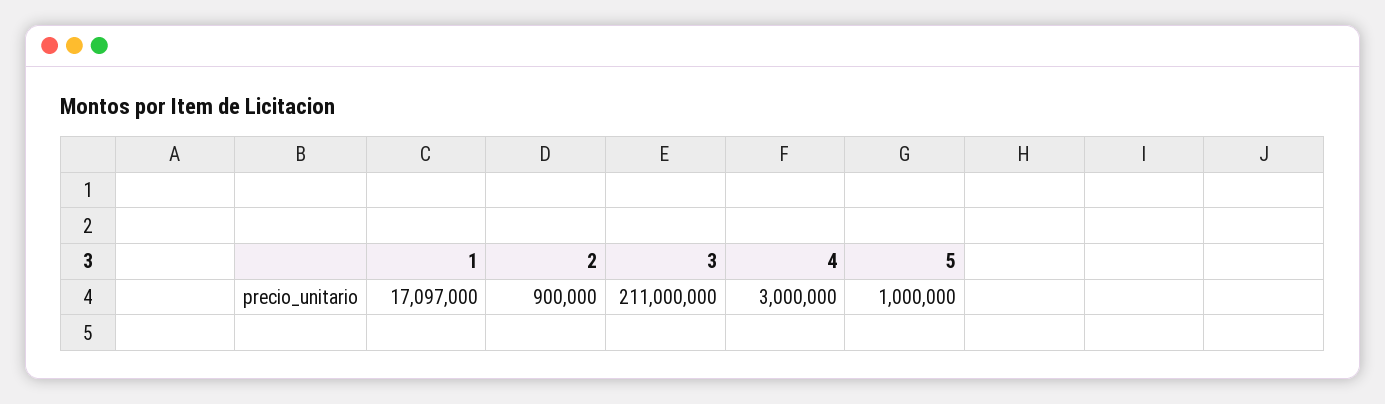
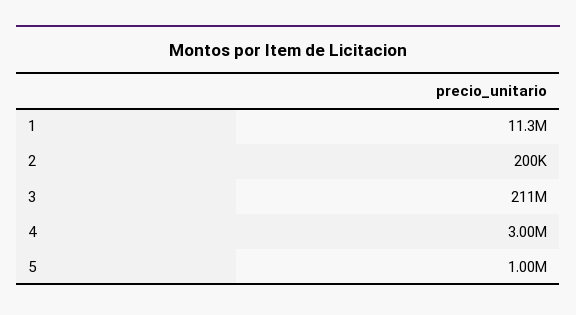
  {
-   "1": 17097000,
+   "1": 11300000,
-   "2": 900000,
+   "2": 200000,
    "3": 211000000,
    "4": 3000000,
    "5": 1000000
  }

